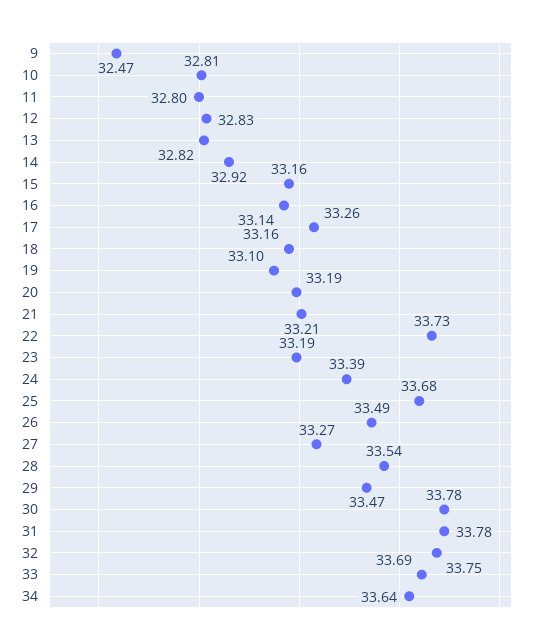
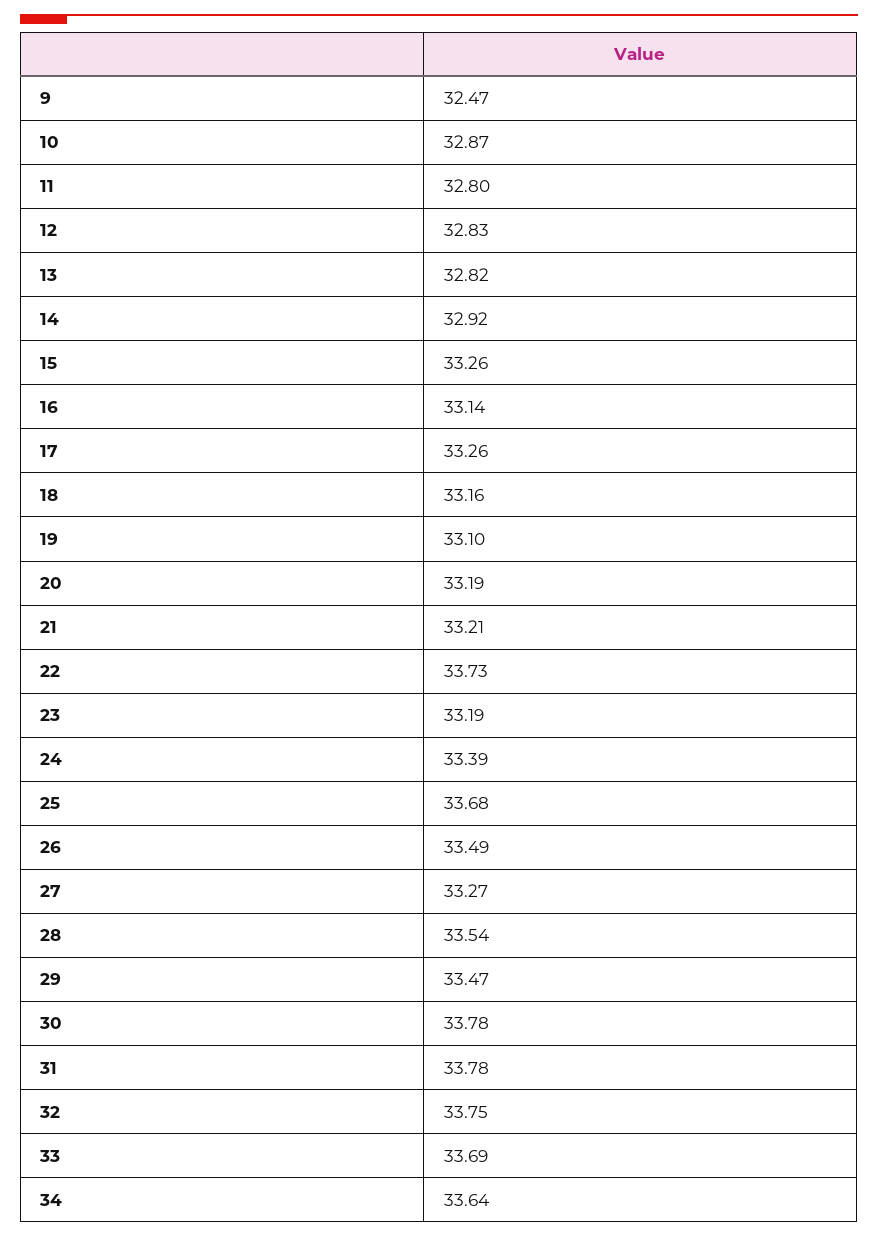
  {
    "9": 32.47,
-   "10": 32.81,
+   "10": 32.87,
    "11": 32.8,
    "12": 32.83,
    "13": 32.82,
    "14": 32.92,
-   "15": 33.16,
+   "15": 33.26,
    "16": 33.14,
    "17": 33.26,
    "18": 33.16,
    "19": 33.1,
    "20": 33.19,
    "21": 33.21,
    "22": 33.73,
    "23": 33.19,
    "24": 33.39,
    "25": 33.68,
    "26": 33.49,
    "27": 33.27,
    "28": 33.54,
    "29": 33.47,
    "30": 33.78,
    "31": 33.78,
    "32": 33.75,
    "33": 33.69,
    "34": 33.64
  }

